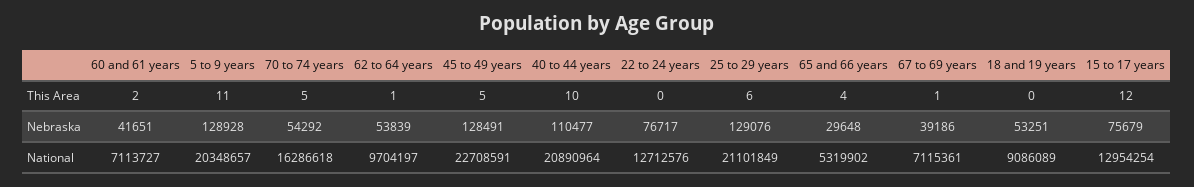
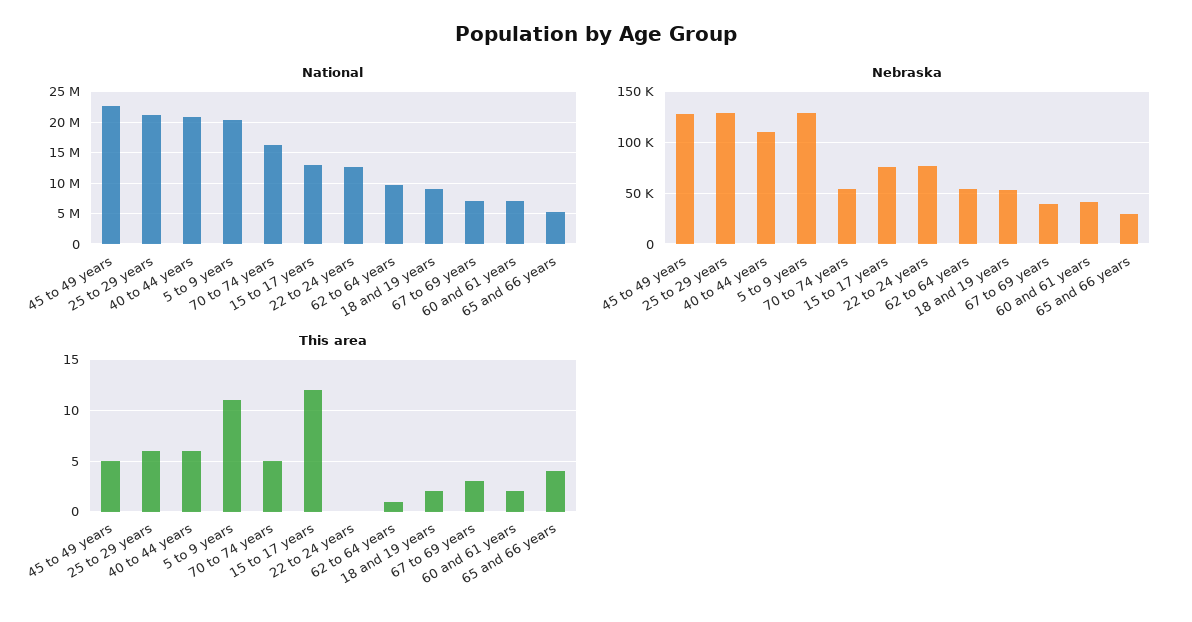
  {
    "This Area": {
      "60 and 61 years": 2,
      "5 to 9 years": 11,
      "70 to 74 years": 5,
      "62 to 64 years": 1,
      "45 to 49 years": 5,
-     "40 to 44 years": 10,
+     "40 to 44 years": 6,
      "22 to 24 years": 0,
      "25 to 29 years": 6,
      "65 and 66 years": 4,
-     "67 to 69 years": 1,
+     "67 to 69 years": 3,
-     "18 and 19 years": 0,
+     "18 and 19 years": 2,
      "15 to 17 years": 12
    },
    "Nebraska": {
      "60 and 61 years": 41651,
      "5 to 9 years": 128928,
      "70 to 74 years": 54292,
      "62 to 64 years": 53839,
      "45 to 49 years": 128491,
      "40 to 44 years": 110477,
      "22 to 24 years": 76717,
      "25 to 29 years": 129076,
      "65 and 66 years": 29648,
      "67 to 69 years": 39186,
      "18 and 19 years": 53251,
      "15 to 17 years": 75679
    },
    "National": {
      "60 and 61 years": 7113727,
      "5 to 9 years": 20348657,
      "70 to 74 years": 16286618,
      "62 to 64 years": 9704197,
      "45 to 49 years": 22708591,
      "40 to 44 years": 20890964,
      "22 to 24 years": 12712576,
      "25 to 29 years": 21101849,
      "65 and 66 years": 5319902,
      "67 to 69 years": 7115361,
      "18 and 19 years": 9086089,
      "15 to 17 years": 12954254
    }
  }

